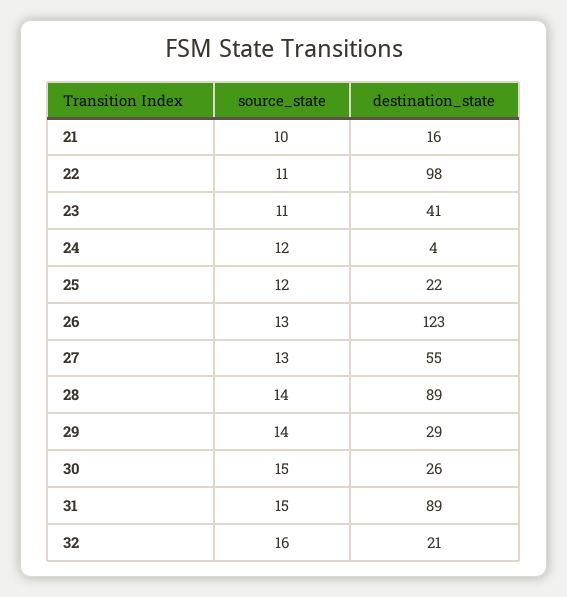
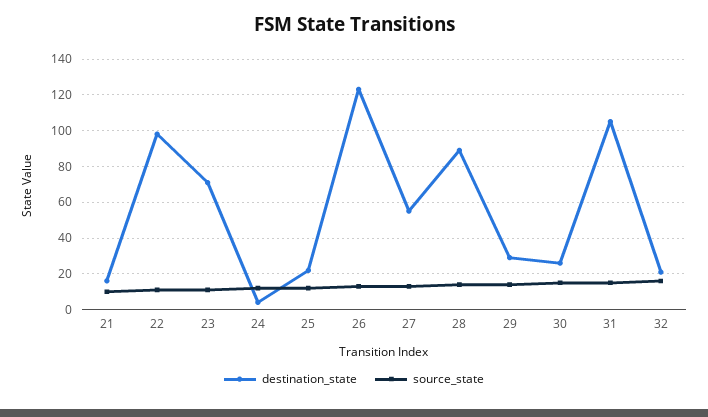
  {
    "source_state": {
      "21": 10,
      "22": 11,
      "23": 11,
      "24": 12,
      "25": 12,
      "26": 13,
      "27": 13,
      "28": 14,
      "29": 14,
      "30": 15,
      "31": 15,
      "32": 16
    },
    "destination_state": {
      "21": 16,
      "22": 98,
-     "23": 41,
+     "23": 70,
      "24": 4,
      "25": 22,
      "26": 123,
      "27": 55,
      "28": 89,
      "29": 29,
      "30": 26,
-     "31": 89,
+     "31": 105,
      "32": 21
    }
  }

